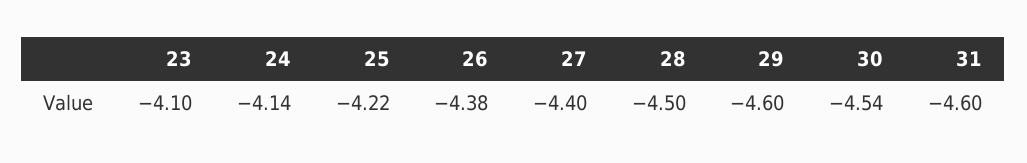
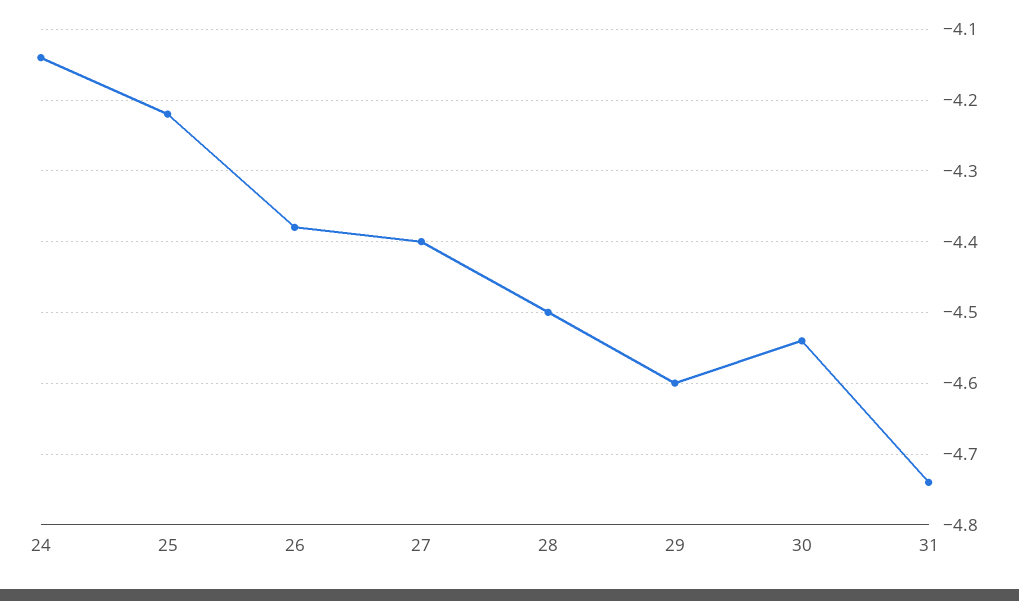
  {
-   "23": -4.1,
    "24": -4.14,
    "25": -4.22,
    "26": -4.38,
    "27": -4.4,
    "28": -4.5,
    "29": -4.6,
    "30": -4.54,
-   "31": -4.6
+   "31": -4.74
  }

